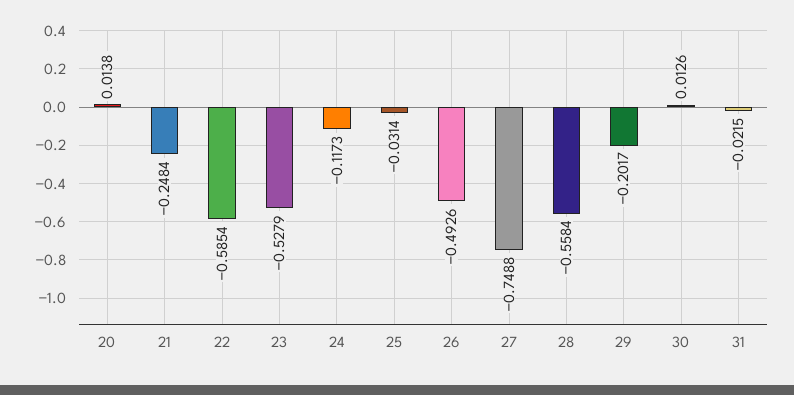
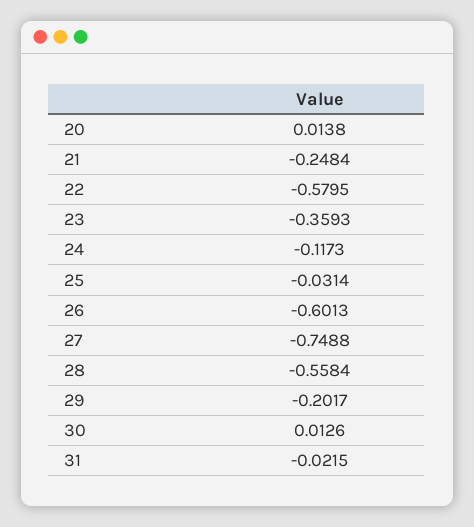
  {
    "20": 0.0138,
    "21": -0.2484,
-   "22": -0.5854,
+   "22": -0.5795,
-   "23": -0.5279,
+   "23": -0.3593,
    "24": -0.1173,
    "25": -0.0314,
-   "26": -0.4926,
+   "26": -0.6013,
    "27": -0.7488,
    "28": -0.5584,
    "29": -0.2017,
    "30": 0.0126,
    "31": -0.0215
  }

